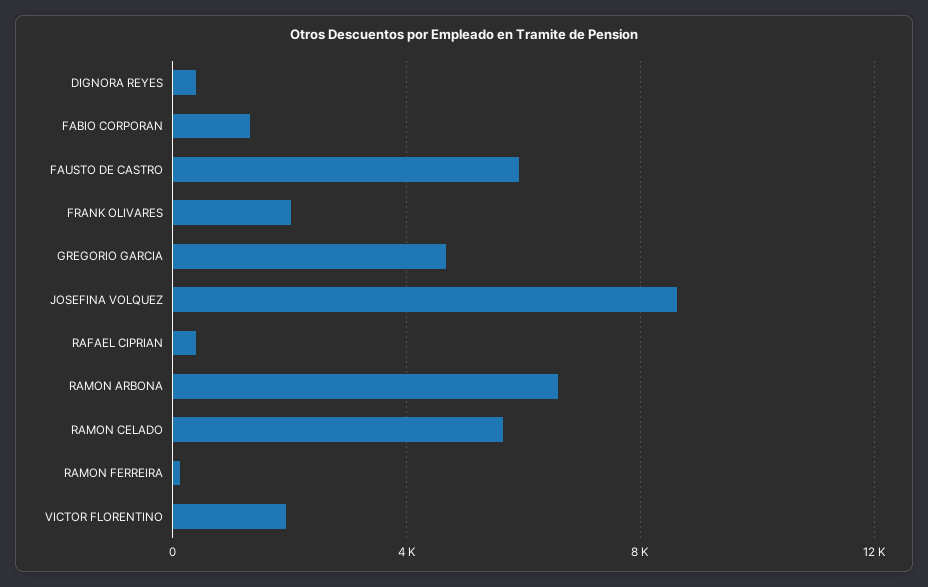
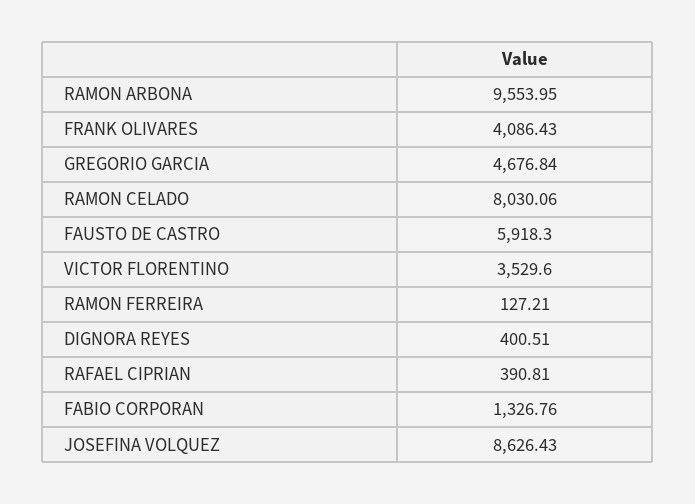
  {
    "DIGNORA REYES": 400.51,
    "FABIO CORPORAN": 1326.76,
    "FAUSTO DE CASTRO": 5918.3,
-   "FRANK OLIVARES": 2000,
+   "FRANK OLIVARES": 4086.43,
    "GREGORIO GARCIA": 4676.84,
    "JOSEFINA VOLQUEZ": 8626.43,
    "RAFAEL CIPRIAN": 390.81,
-   "RAMON ARBONA": 6500,
+   "RAMON ARBONA": 9553.95,
-   "RAMON CELADO": 5500,
+   "RAMON CELADO": 8030.06,
    "RAMON FERREIRA": 127.21,
-   "VICTOR FLORENTINO": 2000
+   "VICTOR FLORENTINO": 3529.6
  }

